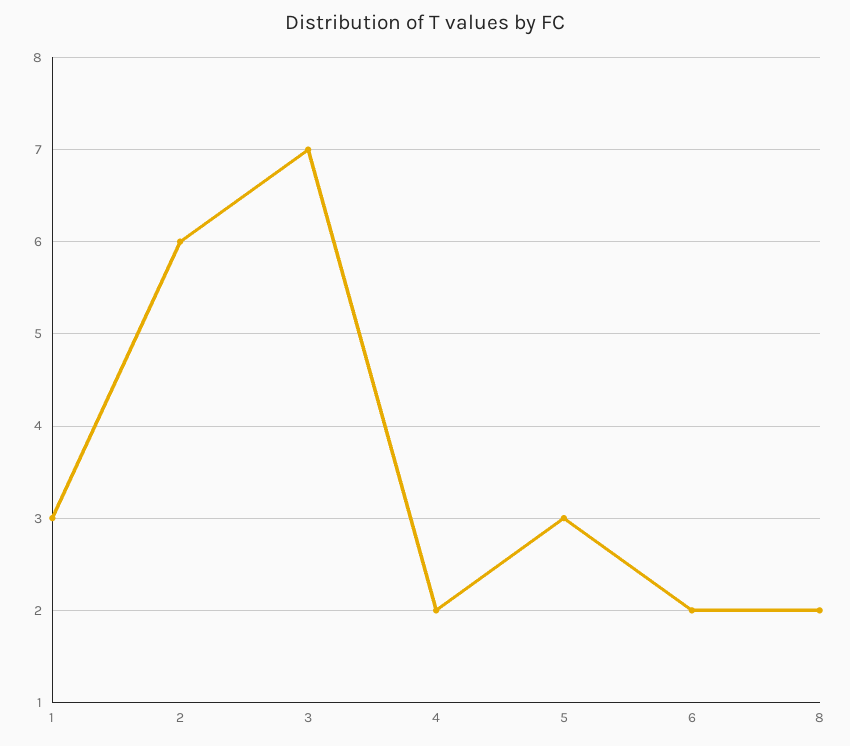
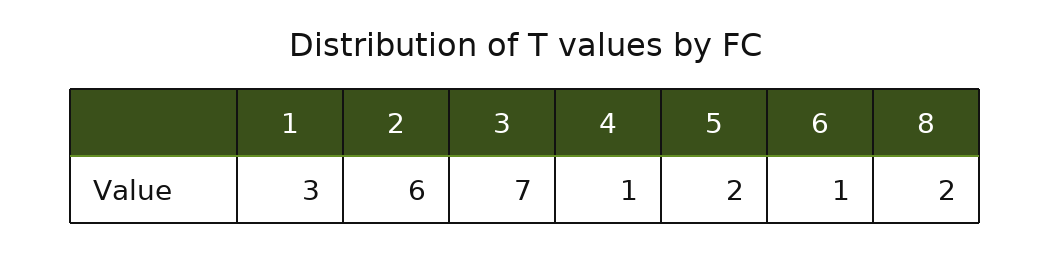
  {
    "1": 3,
    "2": 6,
    "3": 7,
-   "4": 2,
+   "4": 1,
-   "5": 3,
+   "5": 2,
-   "6": 2,
+   "6": 1,
    "8": 2
  }

